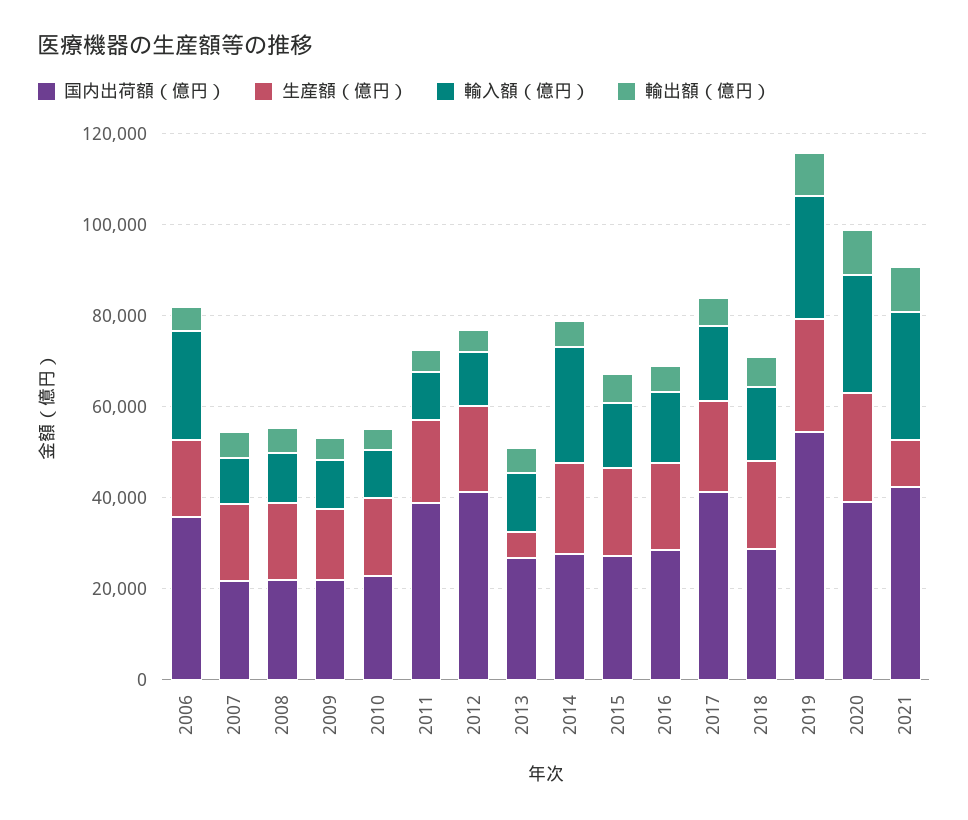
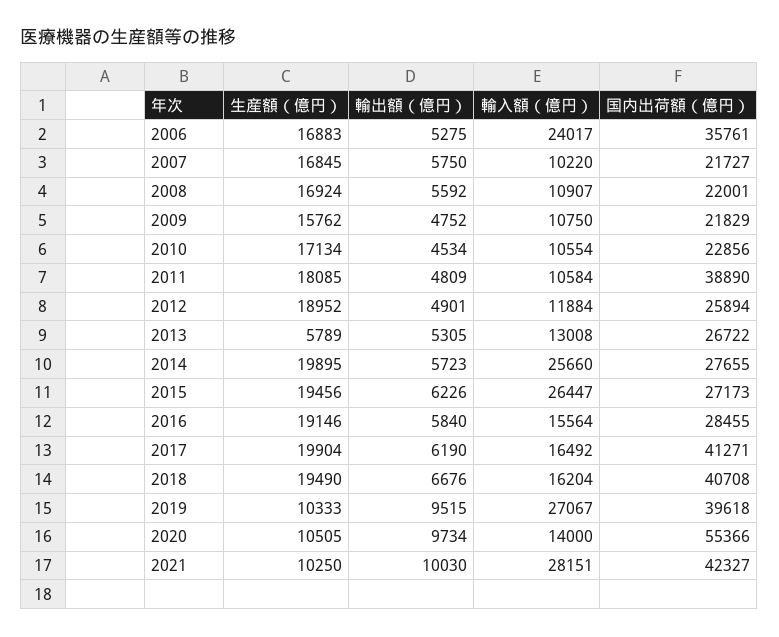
  {
    "国内出荷額（億円）": {
      "2006": 35761,
      "2007": 21727,
      "2008": 22001,
      "2009": 21829,
      "2010": 22856,
      "2011": 38890,
-     "2012": 40000,
+     "2012": 25894,
      "2013": 26722,
      "2014": 27655,
      "2015": 27173,
      "2016": 28455,
      "2017": 41271,
-     "2018": 30000,
+     "2018": 40708,
-     "2019": 55000,
+     "2019": 39618,
-     "2020": 40000,
+     "2020": 55366,
      "2021": 42327
    },
    "生産額（億円）": {
      "2006": 16883,
      "2007": 16845,
      "2008": 16924,
      "2009": 15762,
      "2010": 17134,
      "2011": 18085,
      "2012": 18952,
      "2013": 5789,
      "2014": 19895,
      "2015": 19456,
      "2016": 19146,
      "2017": 19904,
      "2018": 19490,
-     "2019": 25000,
+     "2019": 10333,
-     "2020": 25000,
+     "2020": 10505,
      "2021": 10250
    },
    "輸入額（億円）": {
      "2006": 24017,
      "2007": 10220,
      "2008": 10907,
      "2009": 10750,
      "2010": 10554,
      "2011": 10584,
      "2012": 11884,
      "2013": 13008,
      "2014": 25660,
-     "2015": 15000,
+     "2015": 26447,
      "2016": 15564,
      "2017": 16492,
      "2018": 16204,
      "2019": 27067,
-     "2020": 25000,
+     "2020": 14000,
      "2021": 28151
    },
    "輸出額（億円）": {
      "2006": 5275,
      "2007": 5750,
      "2008": 5592,
      "2009": 4752,
      "2010": 4534,
      "2011": 4809,
      "2012": 4901,
      "2013": 5305,
      "2014": 5723,
      "2015": 6226,
      "2016": 5840,
      "2017": 6190,
      "2018": 6676,
      "2019": 9515,
      "2020": 9734,
      "2021": 10030
    }
  }

